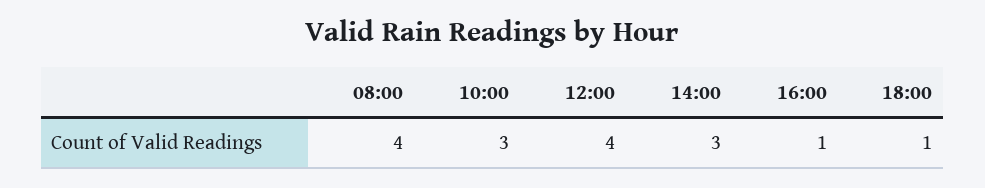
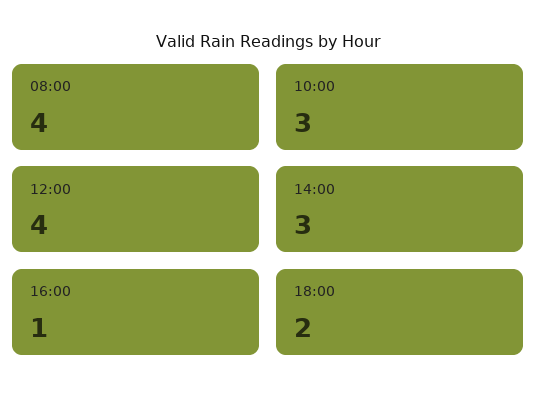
  {
    "08:00": 4,
    "10:00": 3,
    "12:00": 4,
    "14:00": 3,
    "16:00": 1,
-   "18:00": 1
+   "18:00": 2
  }

